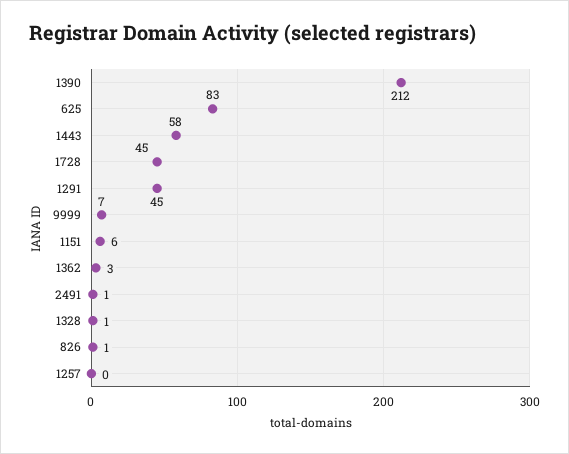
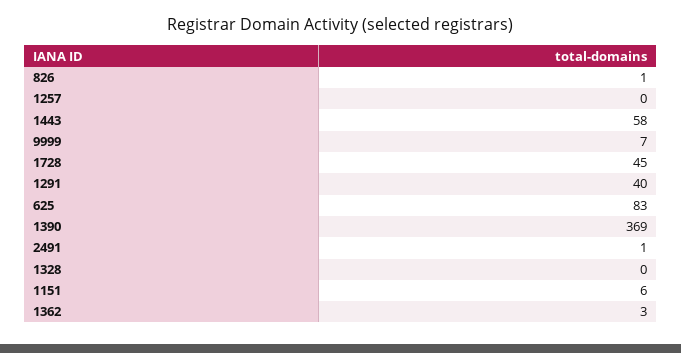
  {
-   "1390": 212,
+   "1390": 369,
    "625": 83,
    "1443": 58,
    "1728": 45,
-   "1291": 45,
+   "1291": 40,
    "9999": 7,
    "1151": 6,
    "1362": 3,
    "2491": 1,
-   "1328": 1,
+   "1328": 0,
    "826": 1,
    "1257": 0
  }

